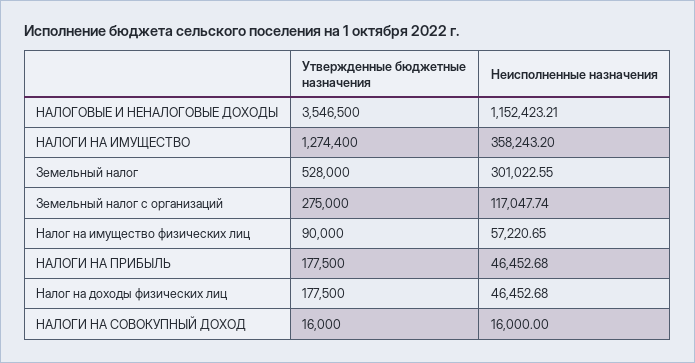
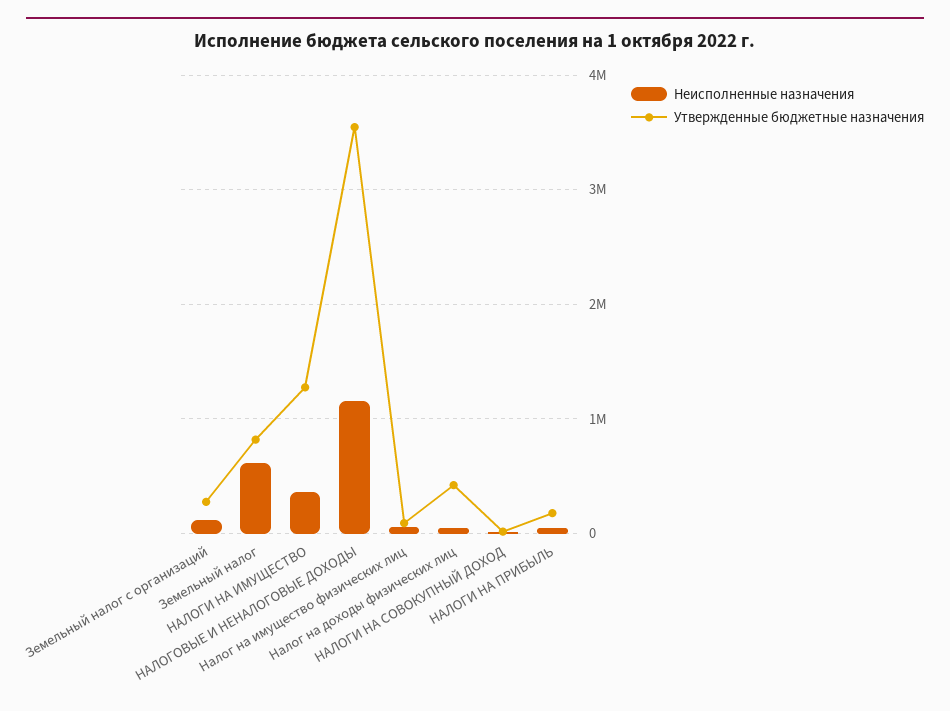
  {
    "Утвержденные бюджетные назначения": {
      "НАЛОГОВЫЕ И НЕНАЛОГОВЫЕ ДОХОДЫ": 3546500,
      "НАЛОГИ НА ИМУЩЕСТВО": 1274400,
-     "Земельный налог": 528000,
+     "Земельный налог": 800000,
      "Земельный налог с организаций": 275000,
      "Налог на имущество физических лиц": 90000,
      "НАЛОГИ НА ПРИБЫЛЬ": 177500,
-     "Налог на доходы физических лиц": 177500,
+     "Налог на доходы физических лиц": 400000,
      "НАЛОГИ НА СОВОКУПНЫЙ ДОХОД": 16000
    },
    "Неисполненные назначения": {
      "НАЛОГОВЫЕ И НЕНАЛОГОВЫЕ ДОХОДЫ": 1152423.21,
      "НАЛОГИ НА ИМУЩЕСТВО": 358243.2,
-     "Земельный налог": 301022.55,
+     "Земельный налог": 600000,
      "Земельный налог с организаций": 117047.74,
      "Налог на имущество физических лиц": 57220.65,
      "НАЛОГИ НА ПРИБЫЛЬ": 46452.68,
      "Налог на доходы физических лиц": 46452.68,
      "НАЛОГИ НА СОВОКУПНЫЙ ДОХОД": 16000
    }
  }

